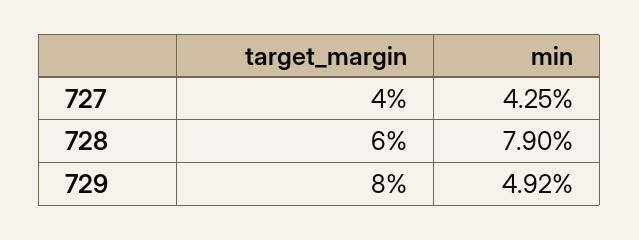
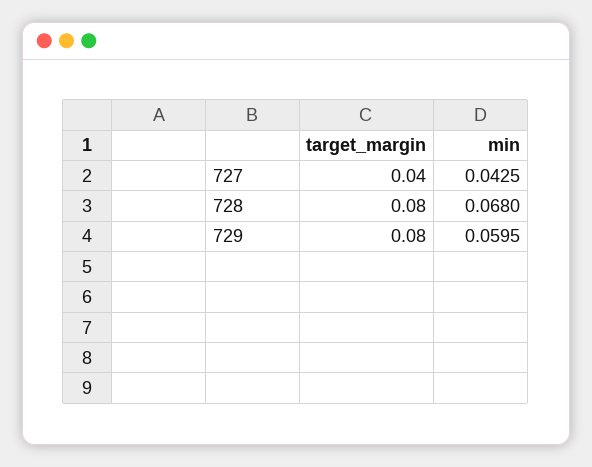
  {
    "target_margin": {
      "727": 0.04,
-     "728": 0.06,
+     "728": 0.08,
      "729": 0.08
    },
    "min": {
      "727": 0.0425,
-     "728": 0.079,
+     "728": 0.068,
-     "729": 0.0492
+     "729": 0.0595
    }
  }

